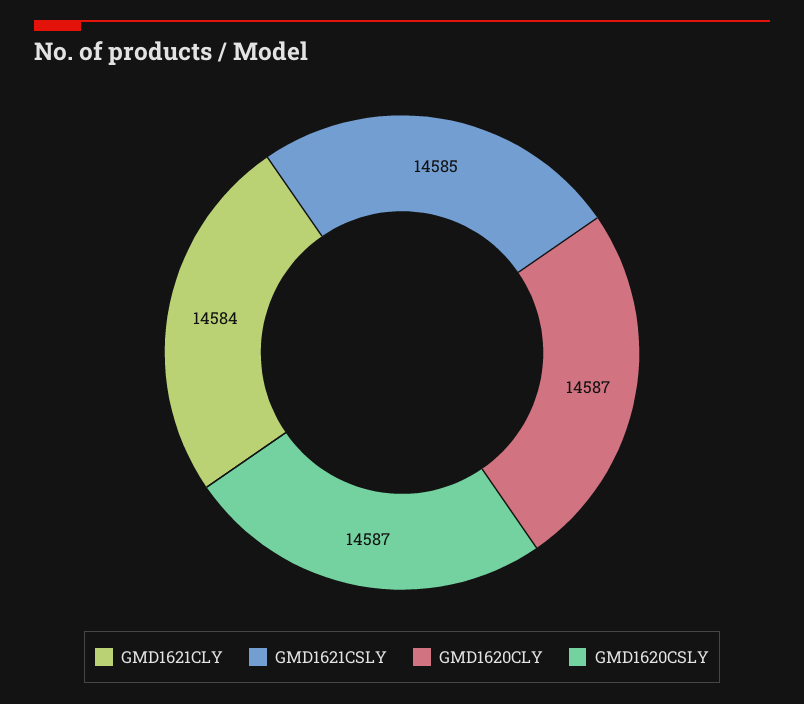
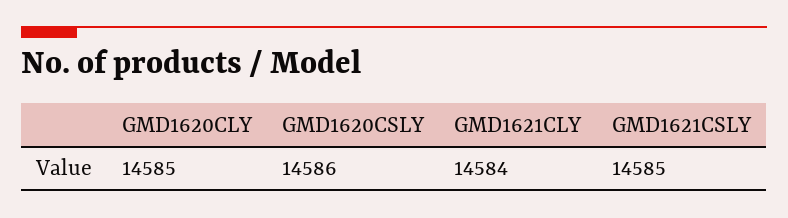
  {
    "GMD1621CLY": 14584,
    "GMD1621CSLY": 14585,
-   "GMD1620CLY": 14587,
+   "GMD1620CLY": 14585,
-   "GMD1620CSLY": 14587
+   "GMD1620CSLY": 14586
  }

